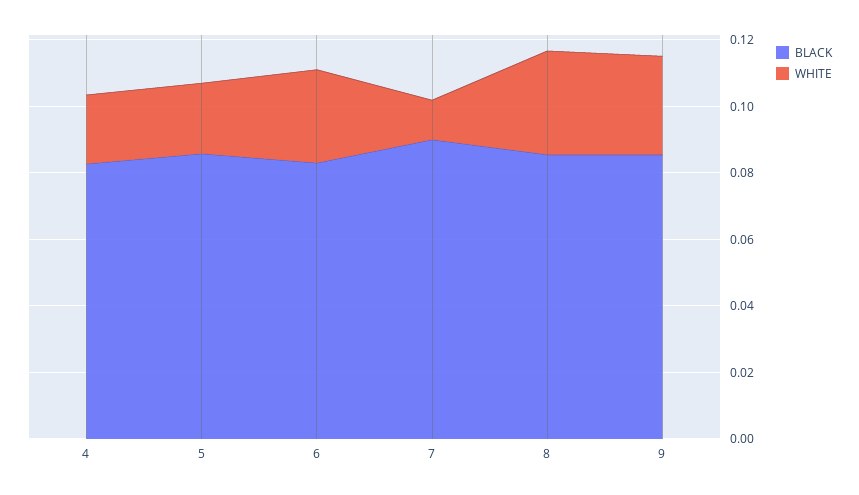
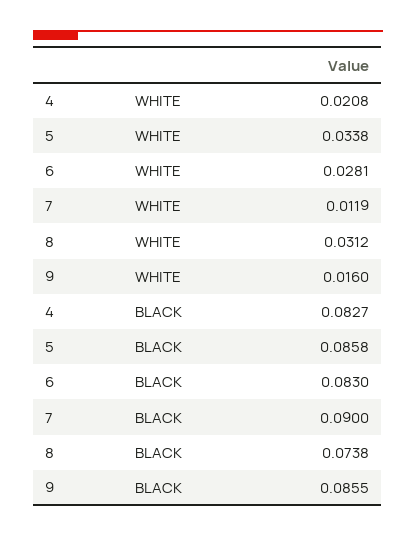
  {
    "BLACK": {
      "4": 0.0827,
      "5": 0.0858,
      "6": 0.083,
      "7": 0.09,
-     "8": 0.085,
+     "8": 0.0738,
      "9": 0.0855
    },
    "WHITE": {
      "4": 0.0208,
-     "5": 0.02,
+     "5": 0.0338,
      "6": 0.0281,
      "7": 0.0119,
      "8": 0.0312,
-     "9": 0.03
+     "9": 0.016
    }
  }

